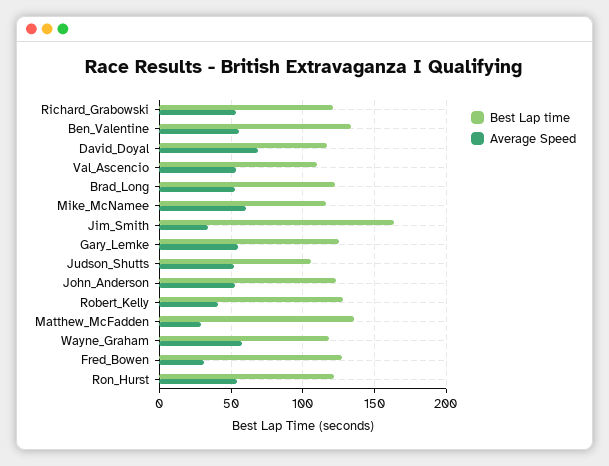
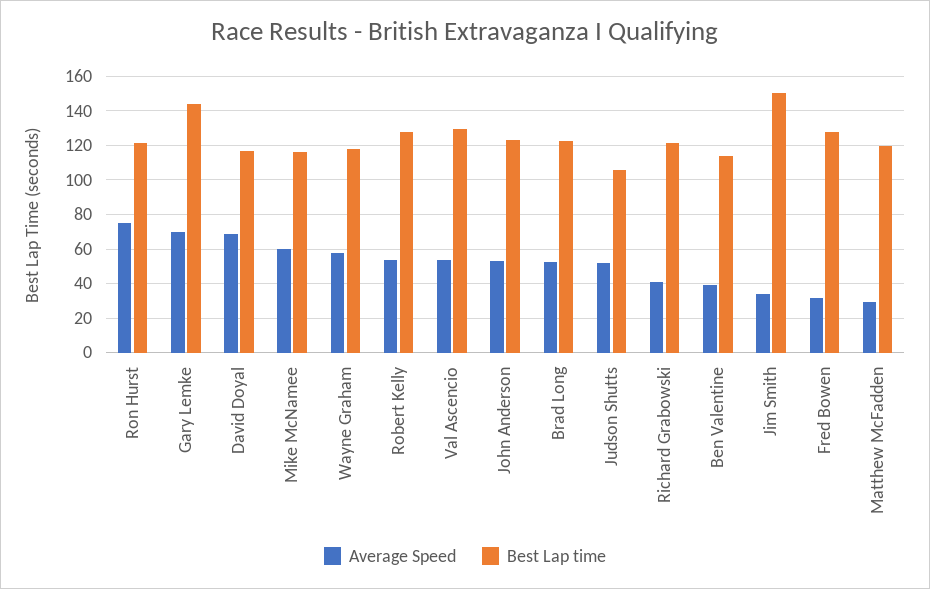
  {
    "Best Lap time": {
      "Richard_Grabowski": 120,
-     "Ben_Valentine": 135,
+     "Ben_Valentine": 115,
      "David_Doyal": 115,
-     "Val_Ascencio": 110,
+     "Val_Ascencio": 130,
      "Brad_Long": 120,
      "Mike_McNamee": 115,
-     "Jim_Smith": 165,
+     "Jim_Smith": 150,
-     "Gary_Lemke": 125,
+     "Gary_Lemke": 145,
      "Judson_Shutts": 105,
      "John_Anderson": 125,
      "Robert_Kelly": 130,
-     "Matthew_McFadden": 135,
+     "Matthew_McFadden": 120,
      "Wayne_Graham": 120,
      "Fred_Bowen": 130,
      "Ron_Hurst": 120
    },
    "Average Speed": {
-     "Richard_Grabowski": 55,
+     "Richard_Grabowski": 40,
-     "Ben_Valentine": 55,
+     "Ben_Valentine": 40,
      "David_Doyal": 70,
      "Val_Ascencio": 55,
      "Brad_Long": 55,
      "Mike_McNamee": 60,
      "Jim_Smith": 35,
-     "Gary_Lemke": 55,
+     "Gary_Lemke": 70,
      "Judson_Shutts": 50,
      "John_Anderson": 55,
-     "Robert_Kelly": 40,
+     "Robert_Kelly": 55,
      "Matthew_McFadden": 30,
      "Wayne_Graham": 60,
      "Fred_Bowen": 30,
-     "Ron_Hurst": 55
+     "Ron_Hurst": 75
    }
  }

